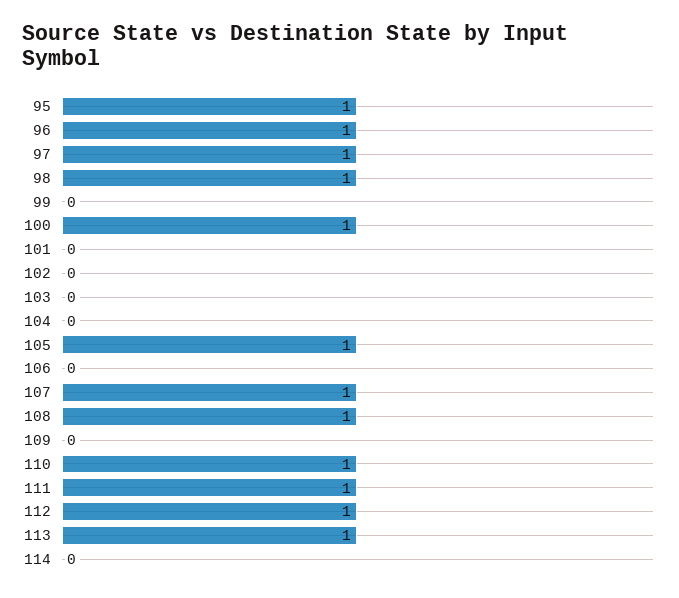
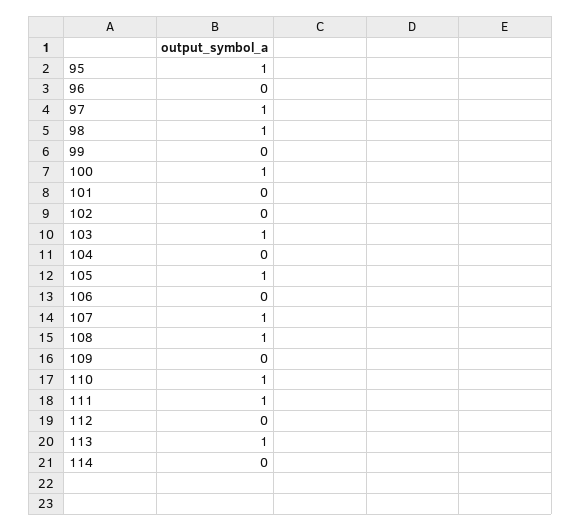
  {
    "95": 1,
-   "96": 1,
+   "96": 0,
    "97": 1,
    "98": 1,
    "99": 0,
    "100": 1,
    "101": 0,
    "102": 0,
-   "103": 0,
+   "103": 1,
    "104": 0,
    "105": 1,
    "106": 0,
    "107": 1,
    "108": 1,
    "109": 0,
    "110": 1,
    "111": 1,
-   "112": 1,
+   "112": 0,
    "113": 1,
    "114": 0
  }

